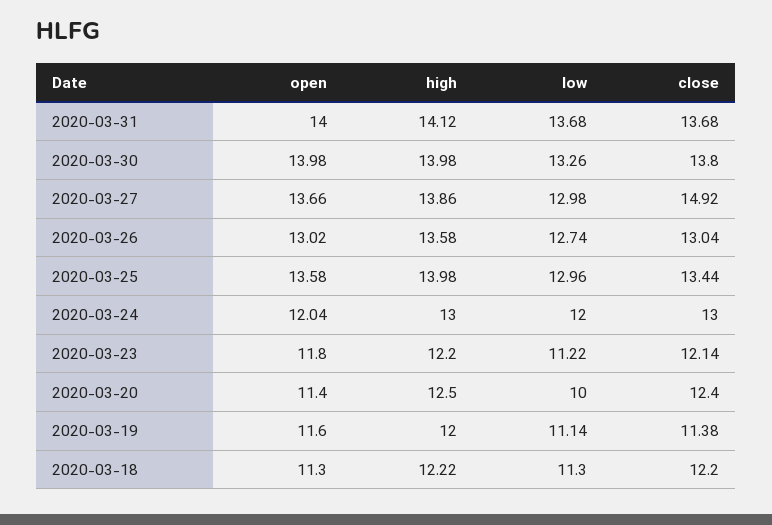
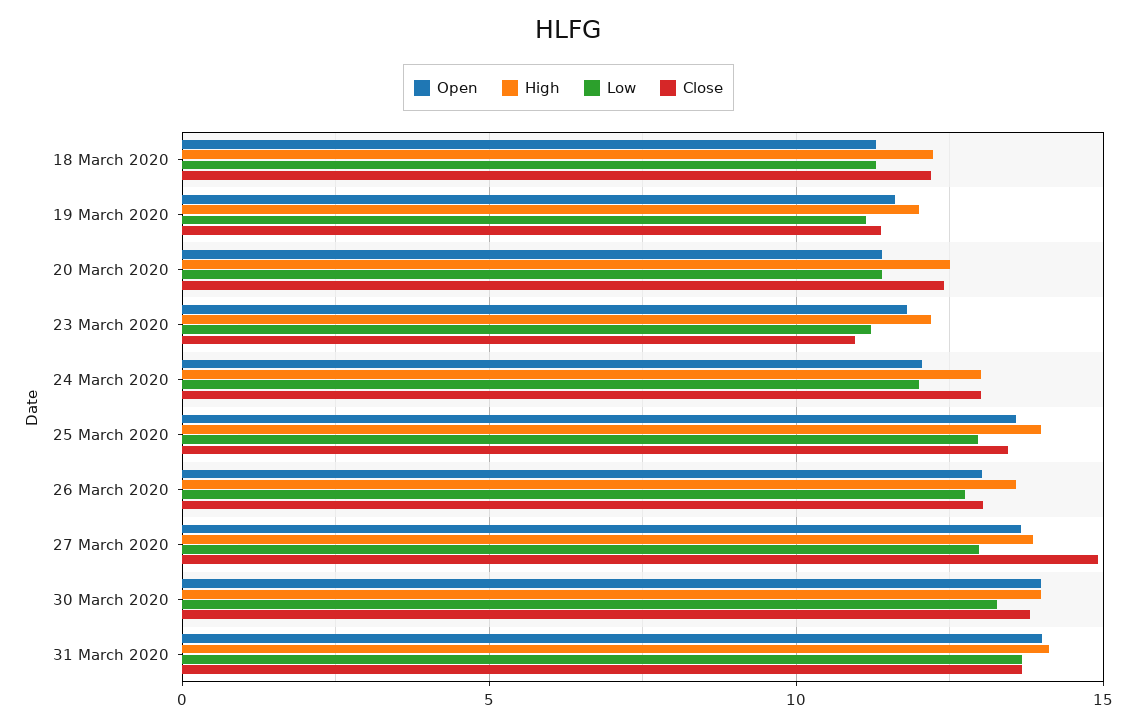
  {
    "open": {
      "2020-03-31": 14,
      "2020-03-30": 13.98,
      "2020-03-27": 13.66,
      "2020-03-26": 13.02,
      "2020-03-25": 13.58,
      "2020-03-24": 12.04,
      "2020-03-23": 11.8,
      "2020-03-20": 11.4,
      "2020-03-19": 11.6,
      "2020-03-18": 11.3
    },
    "high": {
      "2020-03-31": 14.12,
      "2020-03-30": 13.98,
      "2020-03-27": 13.86,
      "2020-03-26": 13.58,
      "2020-03-25": 13.98,
      "2020-03-24": 13,
      "2020-03-23": 12.2,
      "2020-03-20": 12.5,
      "2020-03-19": 12,
      "2020-03-18": 12.22
    },
    "low": {
      "2020-03-31": 13.68,
      "2020-03-30": 13.26,
      "2020-03-27": 12.98,
      "2020-03-26": 12.74,
      "2020-03-25": 12.96,
      "2020-03-24": 12,
      "2020-03-23": 11.22,
-     "2020-03-20": 10,
+     "2020-03-20": 11.5,
      "2020-03-19": 11.14,
      "2020-03-18": 11.3
    },
    "close": {
      "2020-03-31": 13.68,
      "2020-03-30": 13.8,
      "2020-03-27": 14.92,
      "2020-03-26": 13.04,
      "2020-03-25": 13.44,
      "2020-03-24": 13,
-     "2020-03-23": 12.14,
+     "2020-03-23": 11,
      "2020-03-20": 12.4,
      "2020-03-19": 11.38,
      "2020-03-18": 12.2
    }
  }

